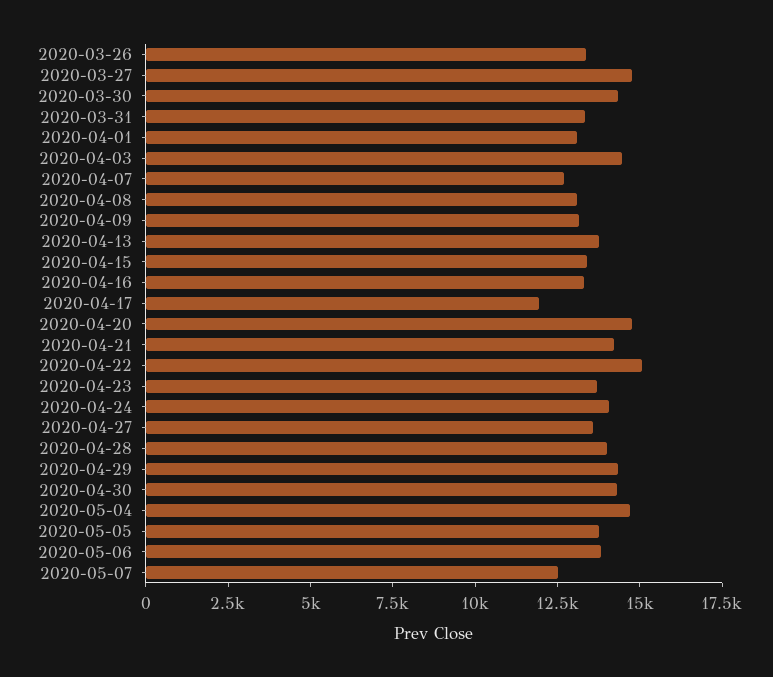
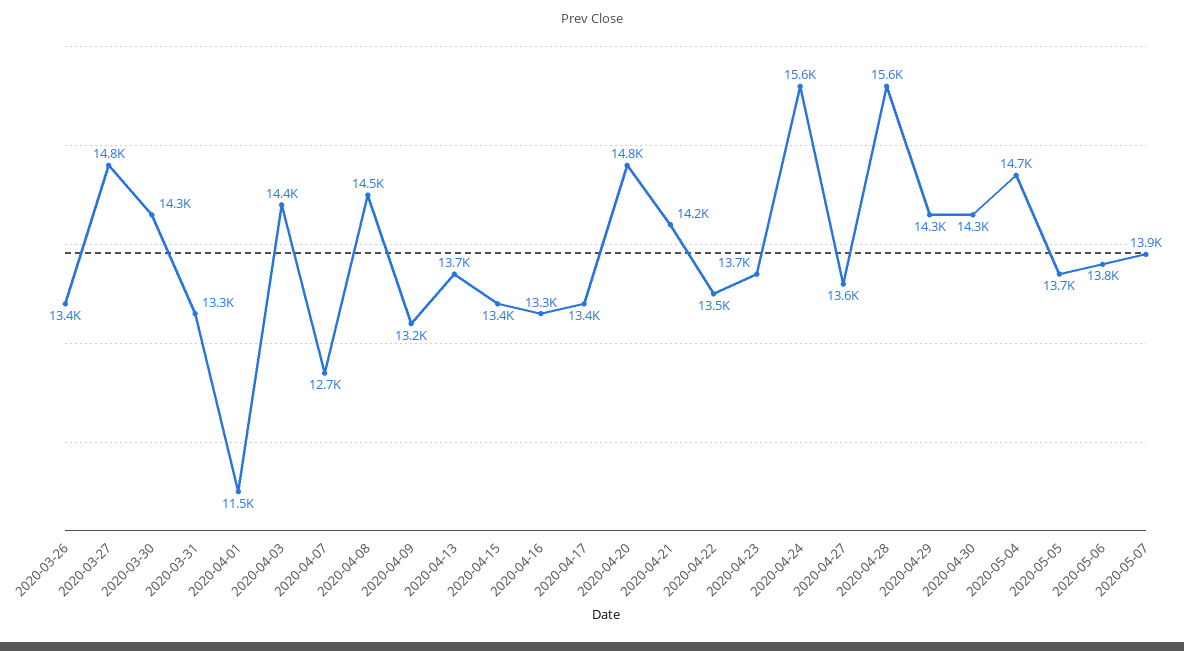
  {
    "2020-03-26": 13400,
    "2020-03-27": 14800,
    "2020-03-30": 14300,
    "2020-03-31": 13300,
-   "2020-04-01": 13000,
+   "2020-04-01": 11500,
    "2020-04-03": 14400,
    "2020-04-07": 12700,
-   "2020-04-08": 13000,
+   "2020-04-08": 14500,
    "2020-04-09": 13200,
    "2020-04-13": 13700,
    "2020-04-15": 13400,
    "2020-04-16": 13300,
-   "2020-04-17": 12000,
+   "2020-04-17": 13400,
    "2020-04-20": 14800,
    "2020-04-21": 14200,
-   "2020-04-22": 15000,
+   "2020-04-22": 13500,
    "2020-04-23": 13700,
-   "2020-04-24": 14000,
+   "2020-04-24": 15600,
    "2020-04-27": 13600,
-   "2020-04-28": 14000,
+   "2020-04-28": 15600,
    "2020-04-29": 14300,
    "2020-04-30": 14300,
    "2020-05-04": 14700,
    "2020-05-05": 13700,
    "2020-05-06": 13800,
-   "2020-05-07": 12500
+   "2020-05-07": 13900
  }

